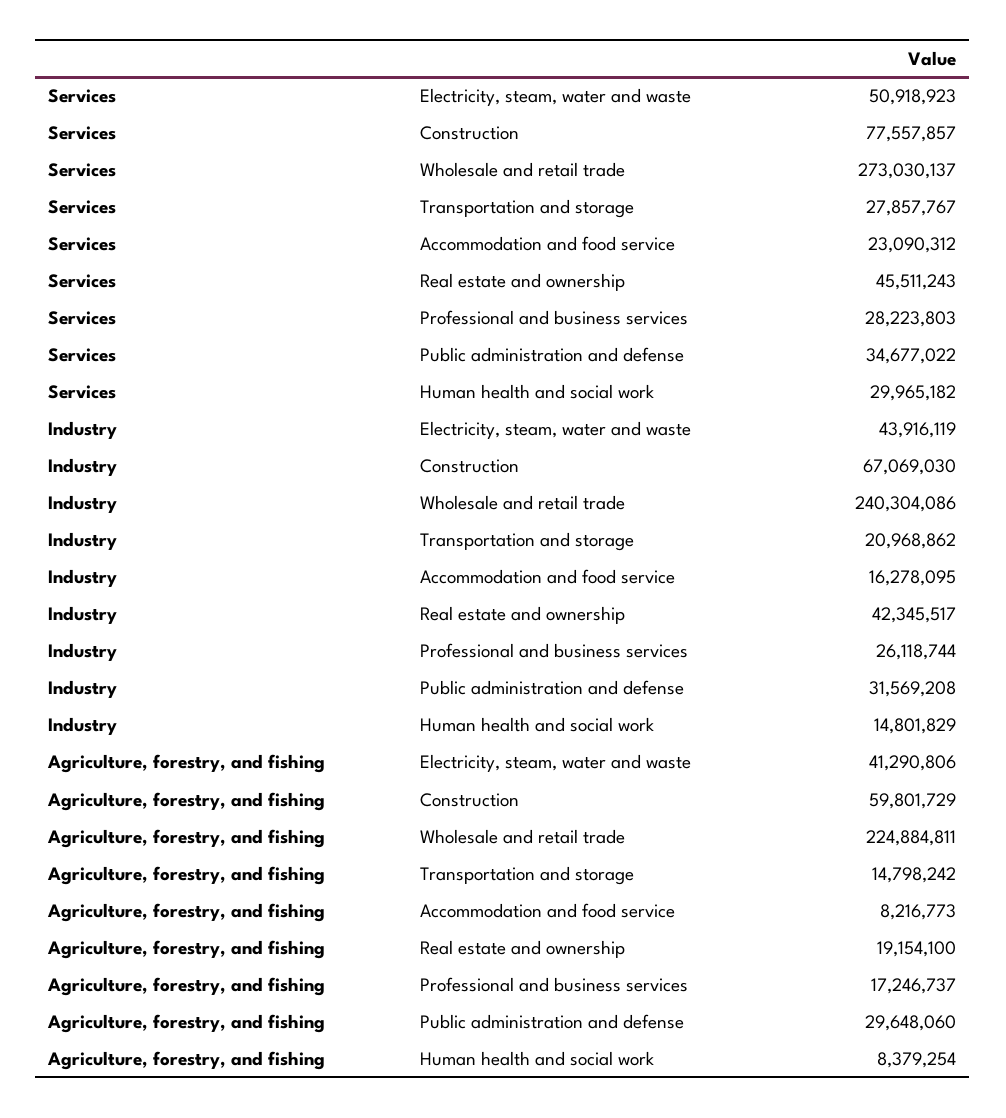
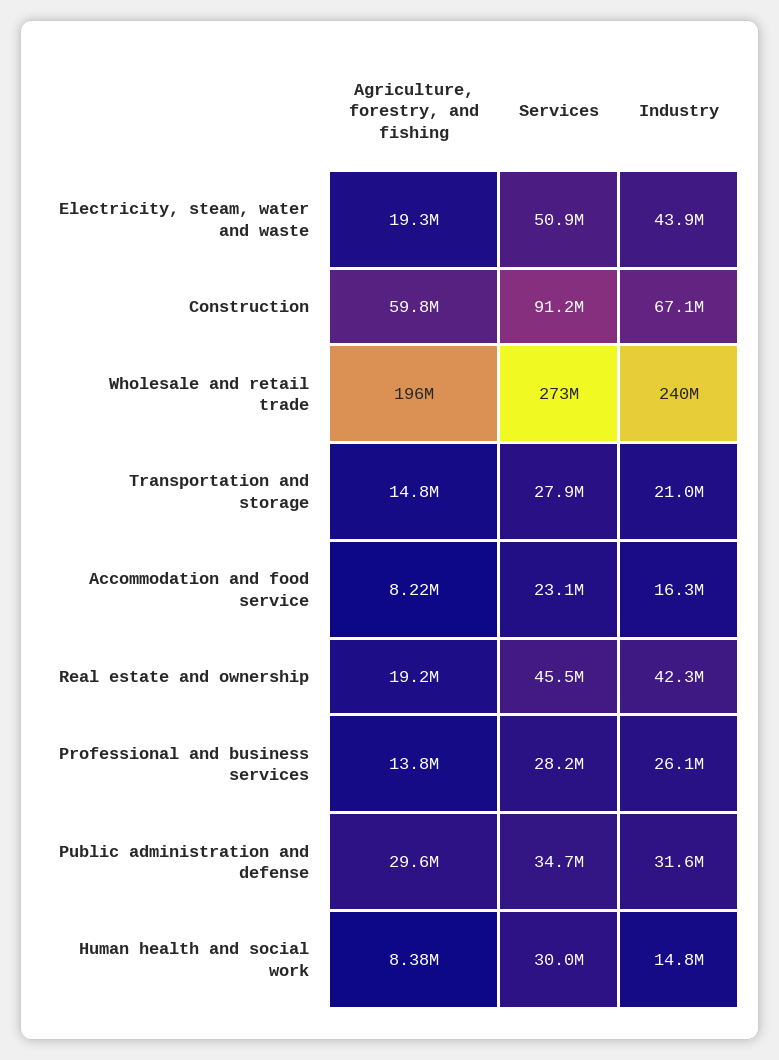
  {
    "Services": {
      "Electricity, steam, water and waste": 50918923,
-     "Construction": 77557857,
+     "Construction": 91200000,
      "Wholesale and retail trade": 273030137,
      "Transportation and storage": 27857767,
      "Accommodation and food service": 23090312,
      "Real estate and ownership": 45511243,
      "Professional and business services": 28223803,
      "Public administration and defense": 34677022,
      "Human health and social work": 29965182
    },
    "Industry": {
      "Electricity, steam, water and waste": 43916119,
      "Construction": 67069030,
      "Wholesale and retail trade": 240304086,
      "Transportation and storage": 20968862,
      "Accommodation and food service": 16278095,
      "Real estate and ownership": 42345517,
      "Professional and business services": 26118744,
      "Public administration and defense": 31569208,
      "Human health and social work": 14801829
    },
    "Agriculture, forestry, and fishing": {
-     "Electricity, steam, water and waste": 41290806,
+     "Electricity, steam, water and waste": 19300000,
      "Construction": 59801729,
-     "Wholesale and retail trade": 224884811,
+     "Wholesale and retail trade": 196000000,
      "Transportation and storage": 14798242,
      "Accommodation and food service": 8216773,
      "Real estate and ownership": 19154100,
-     "Professional and business services": 17246737,
+     "Professional and business services": 13800000,
      "Public administration and defense": 29648060,
      "Human health and social work": 8379254
    }
  }

